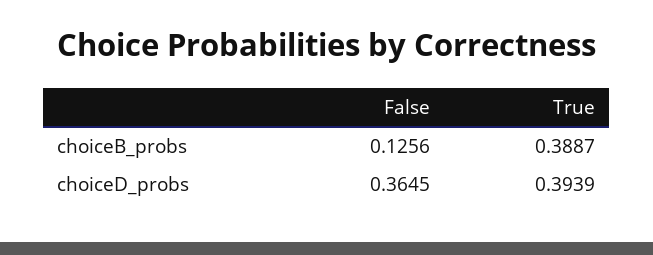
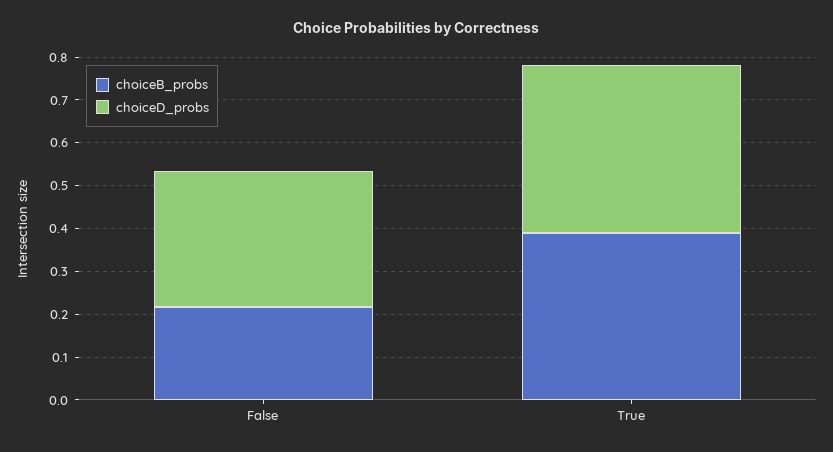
  {
    "choiceB_probs": {
-     "False": 0.1256,
+     "False": 0.22,
      "True": 0.3887
    },
    "choiceD_probs": {
-     "False": 0.3645,
+     "False": 0.32,
      "True": 0.3939
    }
  }

